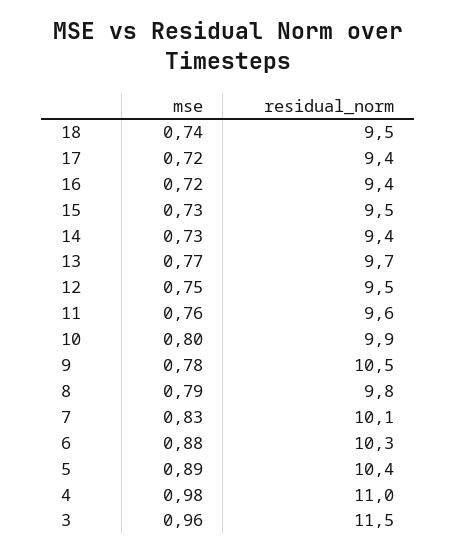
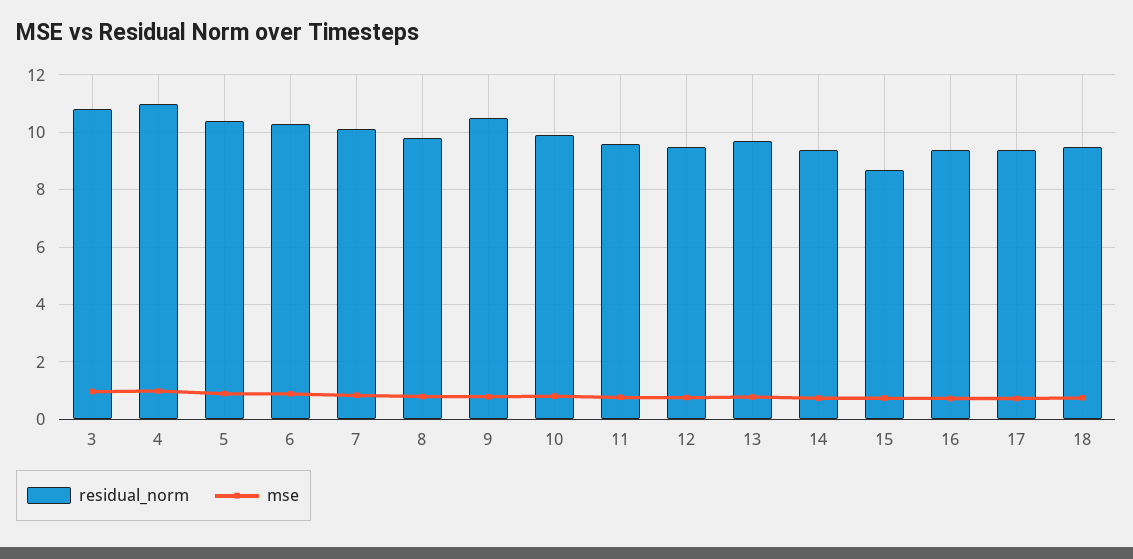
  {
    "mse": {
      "18": 0.74,
      "17": 0.72,
      "16": 0.72,
      "15": 0.73,
      "14": 0.73,
      "13": 0.77,
      "12": 0.75,
      "11": 0.76,
      "10": 0.8,
      "9": 0.78,
      "8": 0.79,
      "7": 0.83,
      "6": 0.88,
      "5": 0.89,
      "4": 0.98,
      "3": 0.96
    },
    "residual_norm": {
      "18": 9.5,
      "17": 9.4,
      "16": 9.4,
-     "15": 9.5,
+     "15": 8.75,
      "14": 9.4,
      "13": 9.7,
      "12": 9.5,
      "11": 9.6,
      "10": 9.9,
      "9": 10.5,
      "8": 9.8,
      "7": 10.1,
      "6": 10.3,
      "5": 10.4,
      "4": 11,
-     "3": 11.5
+     "3": 10.75
    }
  }

